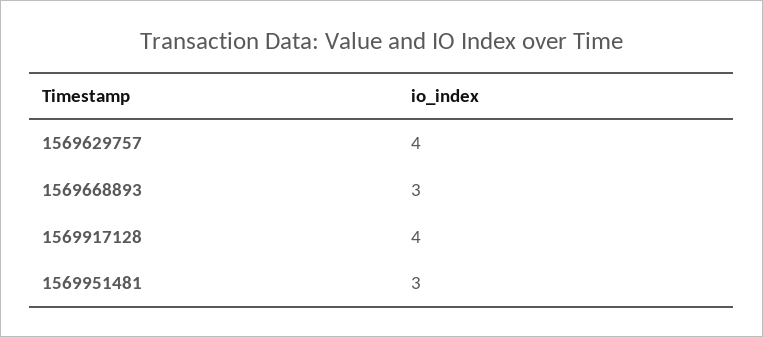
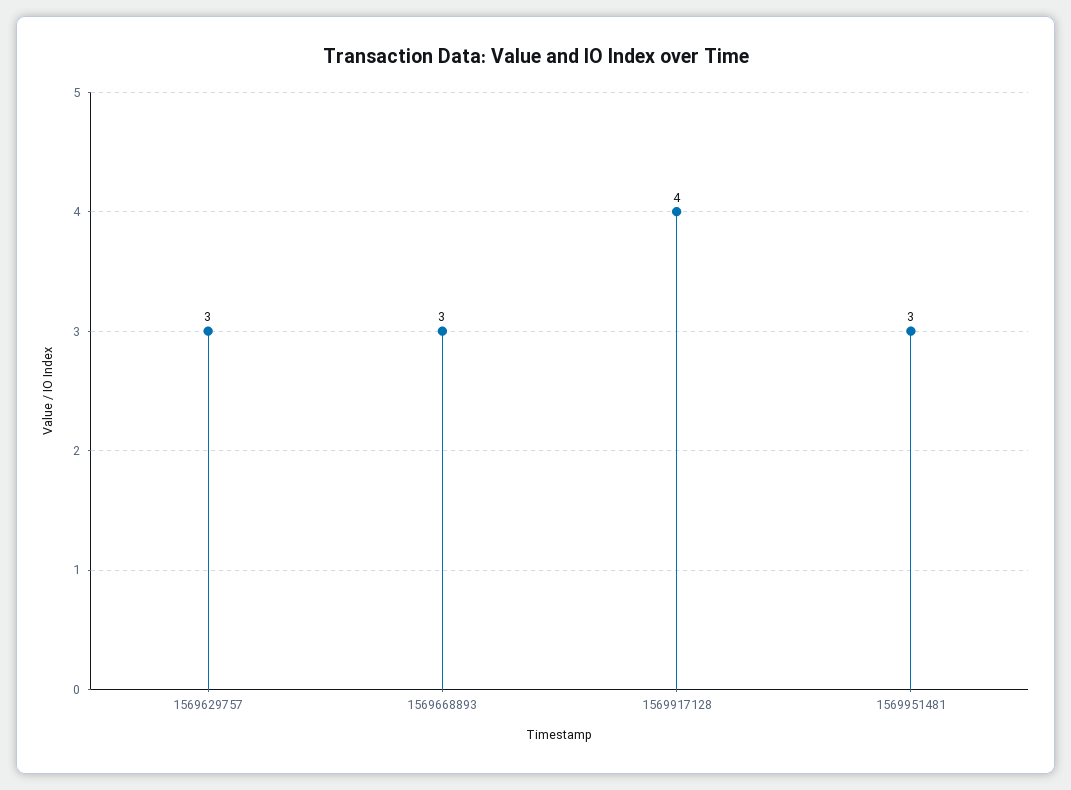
  {
-   "1569629757": 4,
+   "1569629757": 3,
    "1569668893": 3,
    "1569917128": 4,
    "1569951481": 3
  }

